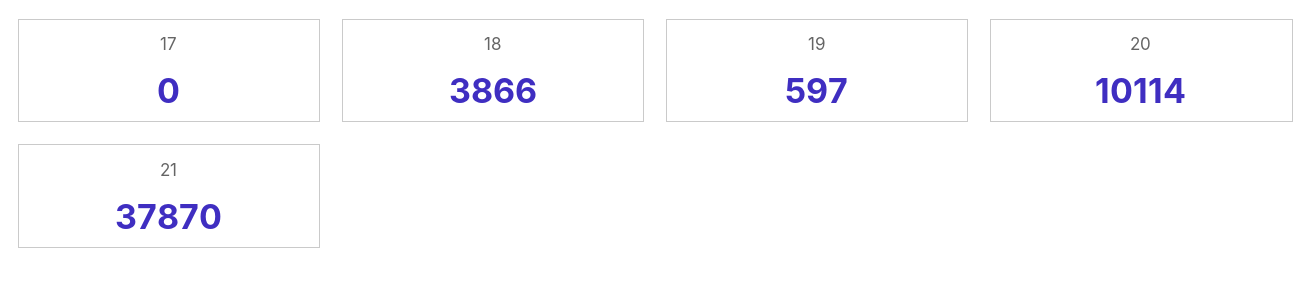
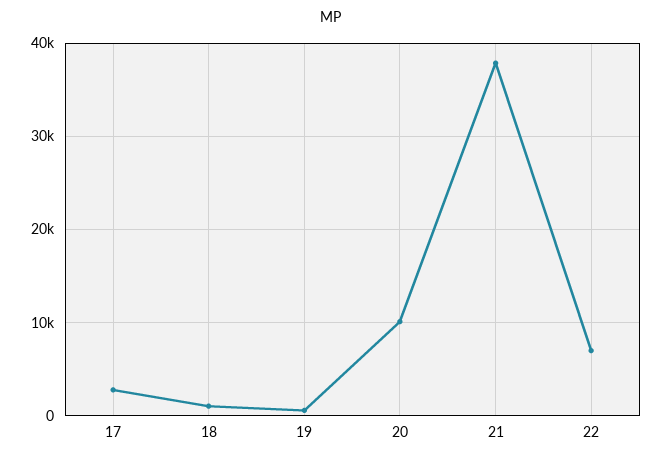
  {
-   "17": 0,
+   "17": 3000,
-   "18": 3866,
+   "18": 1000,
    "19": 597,
    "20": 10114,
-   "21": 37870
+   "21": 37870,
+   "22": 7000
  }

